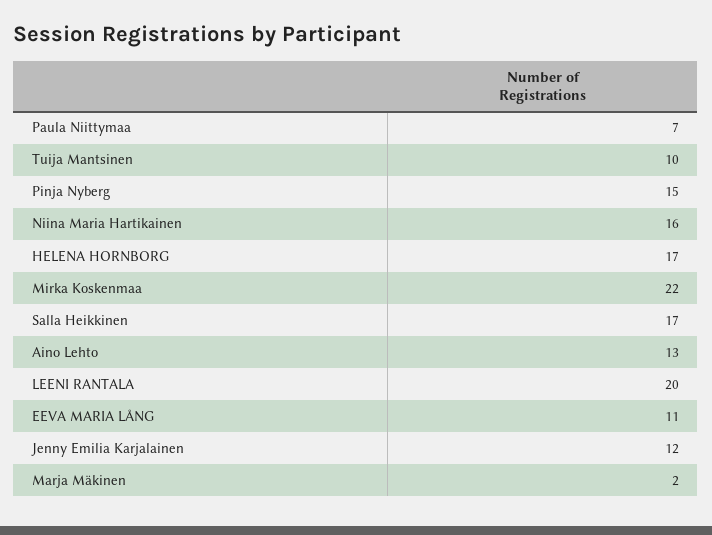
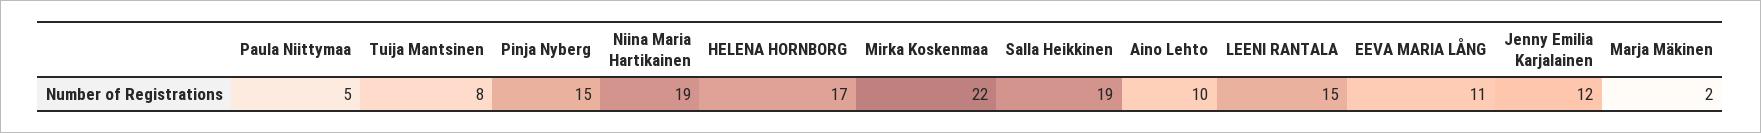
  {
-   "Paula Niittymaa": 7,
+   "Paula Niittymaa": 5,
-   "Tuija Mantsinen": 10,
+   "Tuija Mantsinen": 8,
    "Pinja Nyberg": 15,
-   "Niina Maria Hartikainen": 16,
+   "Niina Maria Hartikainen": 19,
    "HELENA HORNBORG": 17,
    "Mirka Koskenmaa": 22,
-   "Salla Heikkinen": 17,
+   "Salla Heikkinen": 19,
-   "Aino Lehto": 13,
+   "Aino Lehto": 10,
-   "LEENI RANTALA": 20,
+   "LEENI RANTALA": 15,
    "EEVA MARIA LÅNG": 11,
    "Jenny Emilia Karjalainen": 12,
    "Marja Mäkinen": 2
  }

